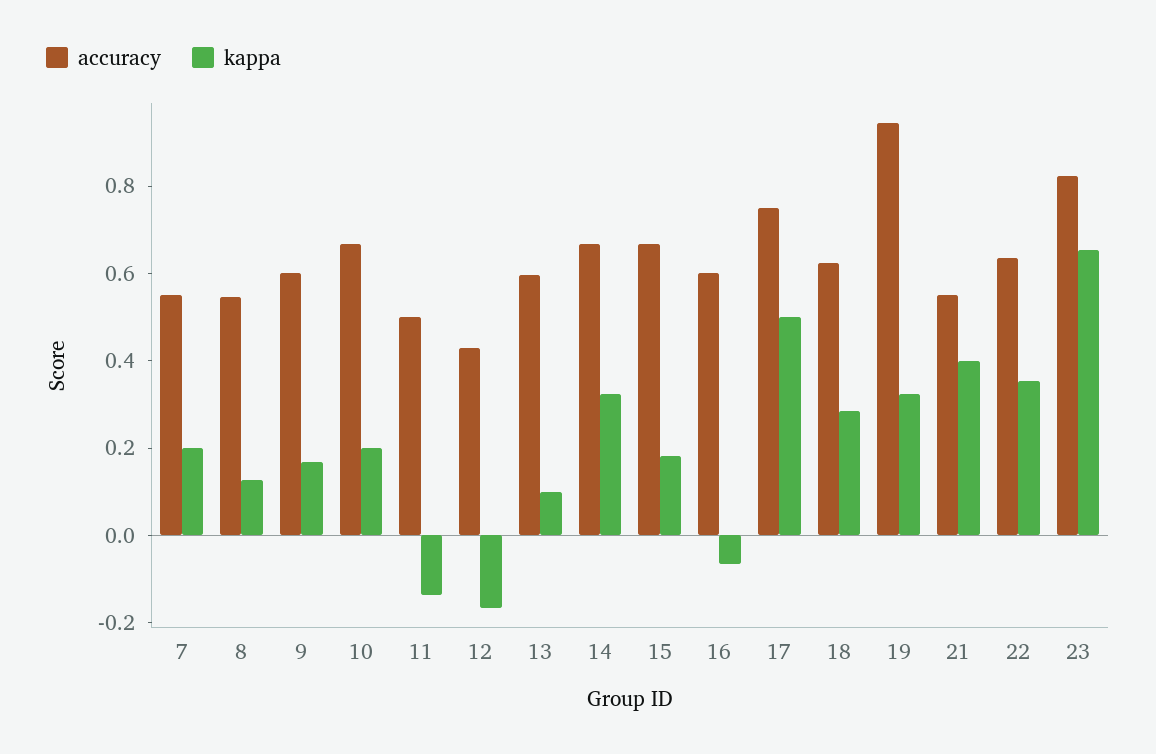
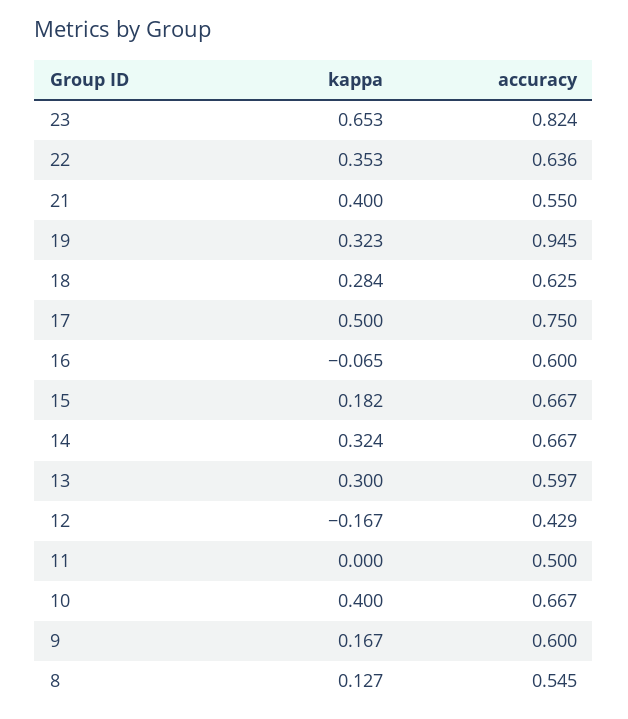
  {
    "accuracy": {
-     "7": 0.55,
      "8": 0.545,
      "9": 0.6,
      "10": 0.667,
      "11": 0.5,
      "12": 0.429,
      "13": 0.597,
      "14": 0.667,
      "15": 0.667,
      "16": 0.6,
      "17": 0.75,
      "18": 0.625,
      "19": 0.945,
      "21": 0.55,
      "22": 0.636,
      "23": 0.824
    },
    "kappa": {
-     "7": 0.2,
      "8": 0.127,
      "9": 0.167,
-     "10": 0.2,
+     "10": 0.4,
-     "11": -0.15,
+     "11": 0,
      "12": -0.167,
-     "13": 0.1,
+     "13": 0.3,
      "14": 0.324,
      "15": 0.182,
      "16": -0.065,
      "17": 0.5,
      "18": 0.284,
      "19": 0.323,
      "21": 0.4,
      "22": 0.353,
      "23": 0.653
    }
  }

